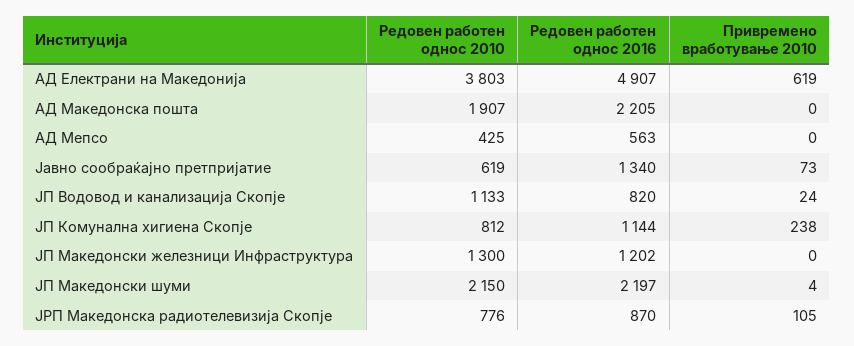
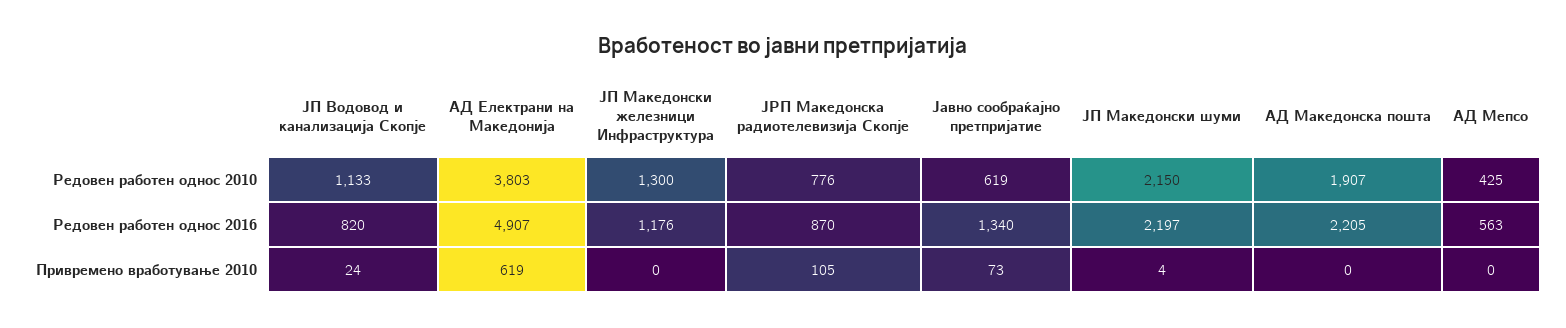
  {
    "Редовен работен однос 2010": {
      "АД Електрани на Македонија": 3803,
      "АД Македонска пошта": 1907,
      "АД Мепсо": 425,
      "Јавно сообраќајно претпријатие": 619,
      "ЈП Водовод и канализација Скопје": 1133,
-     "ЈП Комунална хигиена Скопје": 812,
      "ЈП Македонски железници Инфраструктура": 1300,
      "ЈП Македонски шуми": 2150,
      "ЈРП Македонска радиотелевизија Скопје": 776
    },
    "Редовен работен однос 2016": {
      "АД Електрани на Македонија": 4907,
      "АД Македонска пошта": 2205,
      "АД Мепсо": 563,
      "Јавно сообраќајно претпријатие": 1340,
      "ЈП Водовод и канализација Скопје": 820,
-     "ЈП Комунална хигиена Скопје": 1144,
-     "ЈП Македонски железници Инфраструктура": 1202,
+     "ЈП Македонски железници Инфраструктура": 1176,
      "ЈП Македонски шуми": 2197,
      "ЈРП Македонска радиотелевизија Скопје": 870
    },
    "Привремено вработување 2010": {
      "АД Електрани на Македонија": 619,
      "АД Македонска пошта": 0,
      "АД Мепсо": 0,
      "Јавно сообраќајно претпријатие": 73,
      "ЈП Водовод и канализација Скопје": 24,
-     "ЈП Комунална хигиена Скопје": 238,
      "ЈП Македонски железници Инфраструктура": 0,
      "ЈП Македонски шуми": 4,
      "ЈРП Македонска радиотелевизија Скопје": 105
    }
  }

